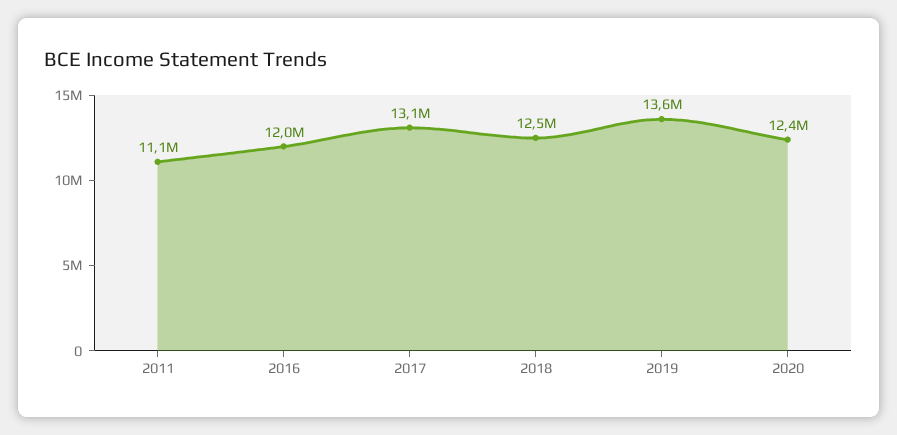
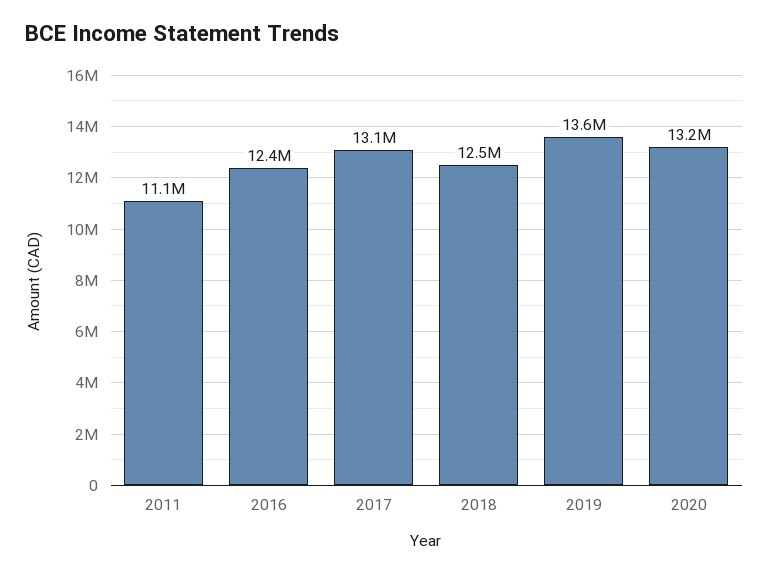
  {
    "2011": 11100000,
-   "2016": 12000000,
+   "2016": 12400000,
    "2017": 13100000,
    "2018": 12500000,
    "2019": 13600000,
-   "2020": 12400000
+   "2020": 13200000
  }

